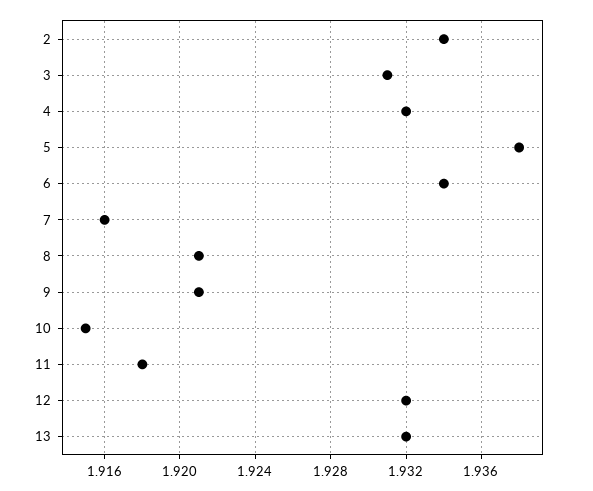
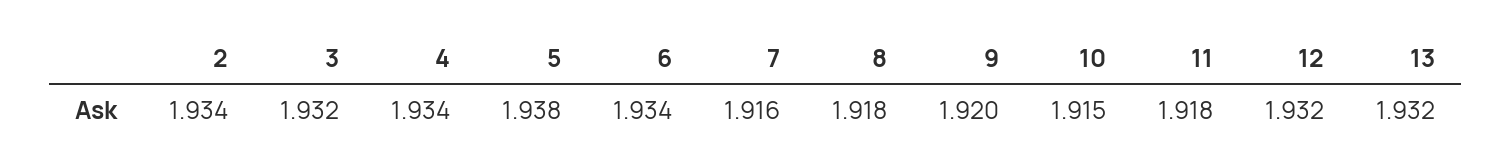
  {
    "2": 1.934,
-   "3": 1.931,
+   "3": 1.932,
-   "4": 1.932,
+   "4": 1.934,
    "5": 1.938,
    "6": 1.934,
    "7": 1.916,
-   "8": 1.921,
+   "8": 1.918,
-   "9": 1.921,
+   "9": 1.92,
    "10": 1.915,
    "11": 1.918,
    "12": 1.932,
    "13": 1.932
  }

